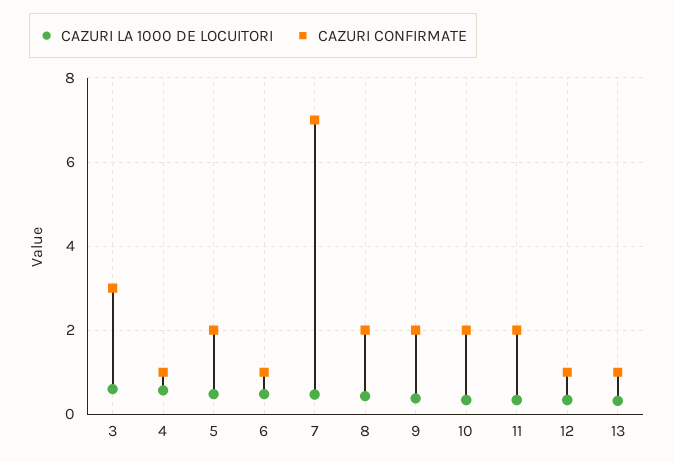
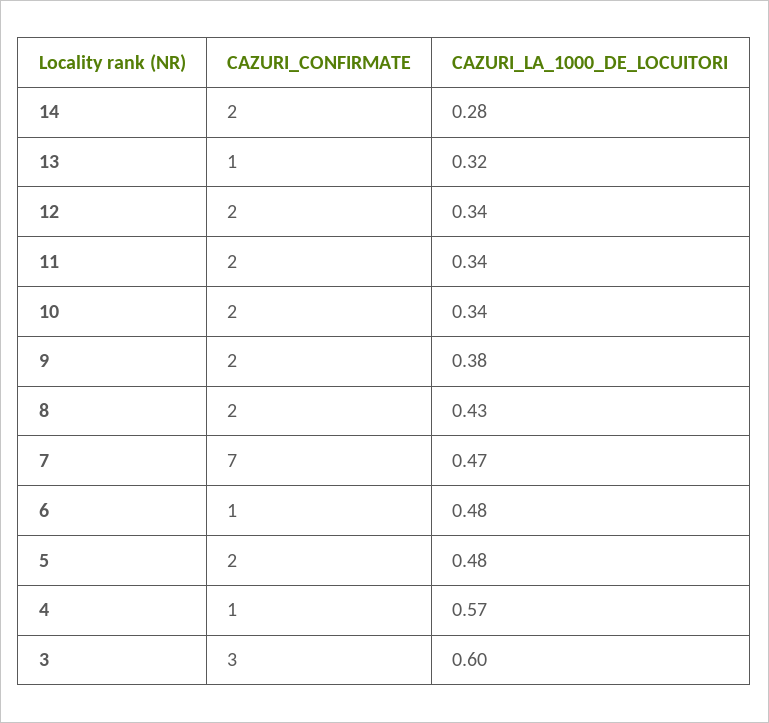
  {
    "CAZURI LA 1000 DE LOCUITORI": {
      "3": 0.6,
      "4": 0.57,
      "5": 0.48,
      "6": 0.48,
      "7": 0.47,
      "8": 0.43,
      "9": 0.38,
      "10": 0.34,
      "11": 0.34,
      "12": 0.34,
-     "13": 0.32
+     "13": 0.32,
+     "14": 0.28
    },
    "CAZURI CONFIRMATE": {
      "3": 3,
      "4": 1,
      "5": 2,
      "6": 1,
      "7": 7,
      "8": 2,
      "9": 2,
      "10": 2,
      "11": 2,
-     "12": 1,
+     "12": 2,
-     "13": 1
+     "13": 1,
+     "14": 2
    }
  }

